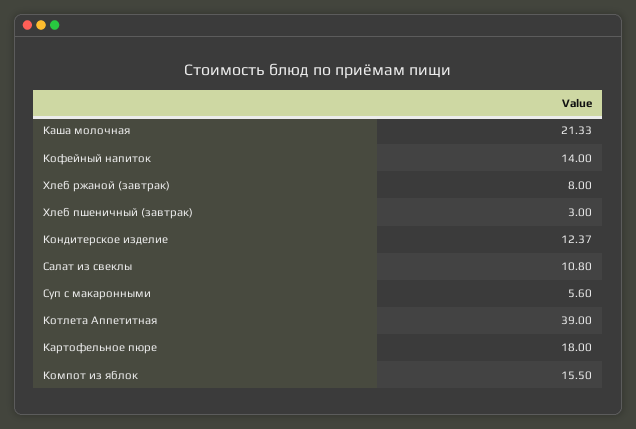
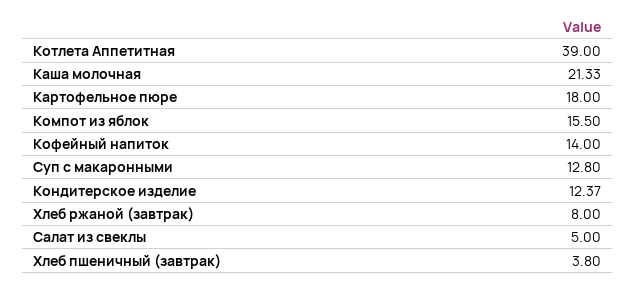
  {
    "Каша молочная": 21.33,
    "Кофейный напиток": 14,
    "Хлеб ржаной (завтрак)": 8,
-   "Хлеб пшеничный (завтрак)": 3,
+   "Хлеб пшеничный (завтрак)": 3.8,
    "Кондитерское изделие": 12.37,
-   "Салат из свеклы": 10.8,
+   "Салат из свеклы": 5,
-   "Суп с макаронными": 5.6,
+   "Суп с макаронными": 12.8,
    "Котлета Аппетитная": 39,
    "Картофельное пюре": 18,
    "Компот из яблок": 15.5
  }

